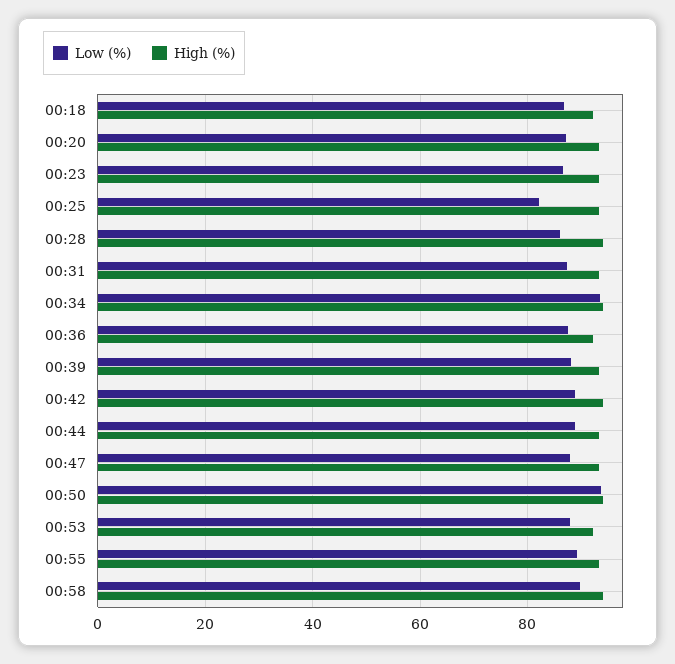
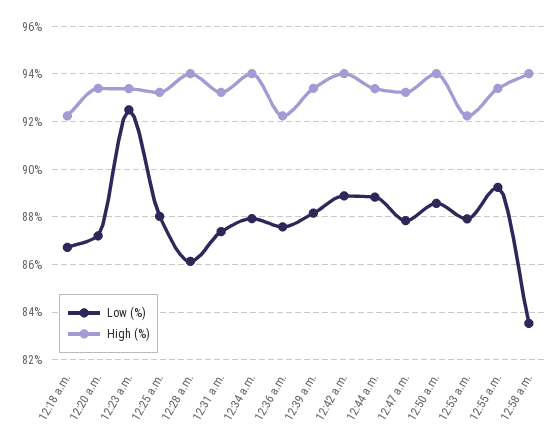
  {
    "Low (%)": {
      "00:18": 86.5,
      "00:20": 87,
-     "00:23": 86,
+     "00:23": 92.5,
-     "00:25": 82,
+     "00:25": 88,
      "00:28": 86,
      "00:31": 87.5,
-     "00:34": 94,
+     "00:34": 88,
      "00:36": 87.5,
      "00:39": 88,
      "00:42": 89,
      "00:44": 89,
      "00:47": 88,
-     "00:50": 94,
+     "00:50": 88.5,
      "00:53": 88,
      "00:55": 89,
-     "00:58": 90
+     "00:58": 83.5
    },
    "High (%)": {
      "00:18": 92,
      "00:20": 93.5,
      "00:23": 93.5,
      "00:25": 93,
      "00:28": 94,
      "00:31": 93,
      "00:34": 94,
      "00:36": 92,
      "00:39": 93.5,
      "00:42": 94,
      "00:44": 93.5,
      "00:47": 93,
      "00:50": 94,
      "00:53": 92,
      "00:55": 93.5,
      "00:58": 94
    }
  }

